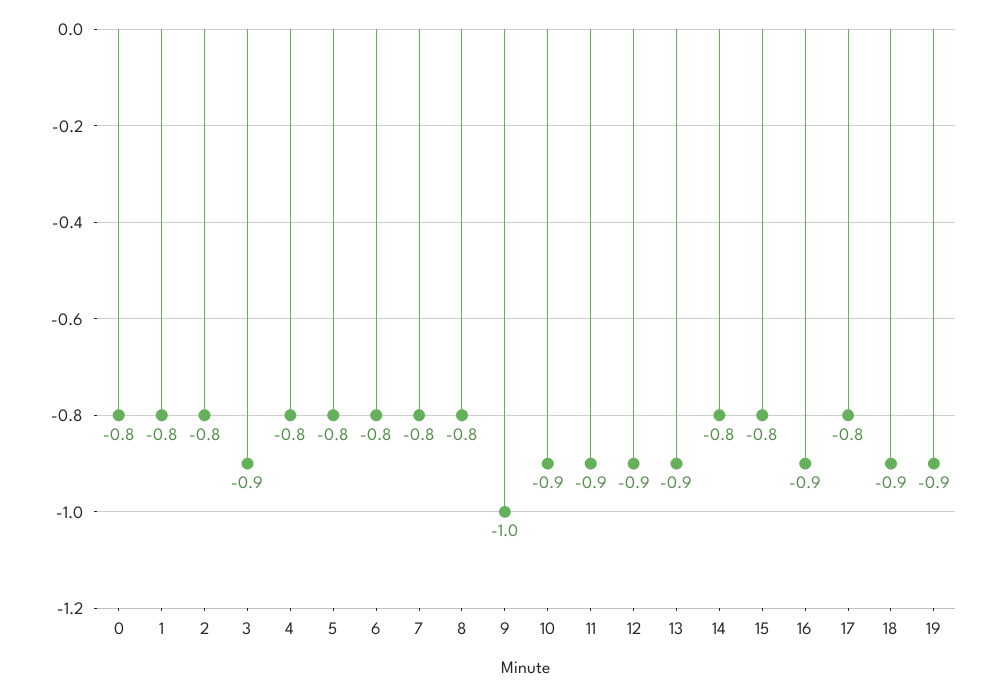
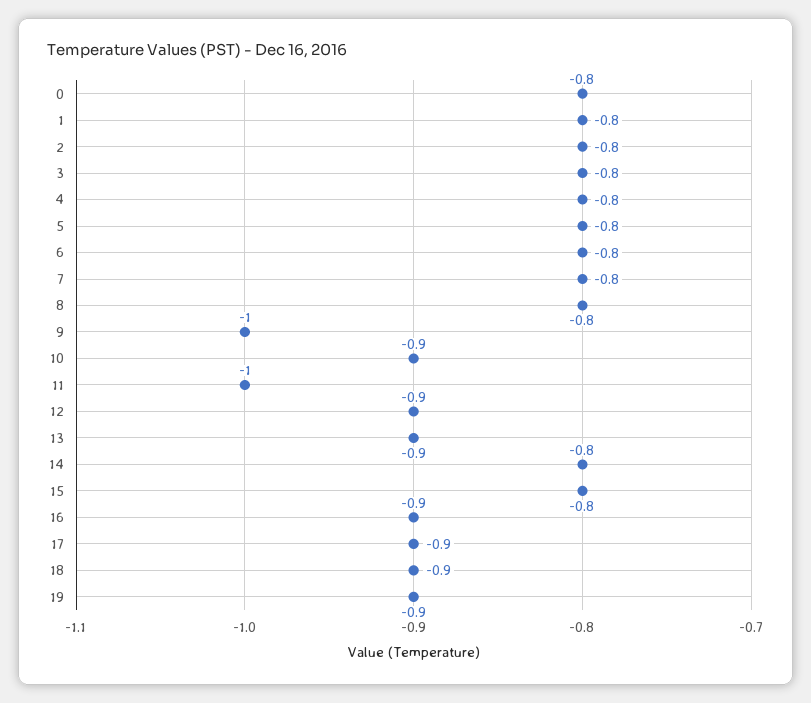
  {
    "0": -0.8,
    "1": -0.8,
    "2": -0.8,
-   "3": -0.9,
+   "3": -0.8,
    "4": -0.8,
    "5": -0.8,
    "6": -0.8,
    "7": -0.8,
    "8": -0.8,
    "9": -1,
    "10": -0.9,
-   "11": -0.9,
+   "11": -1,
    "12": -0.9,
    "13": -0.9,
    "14": -0.8,
    "15": -0.8,
    "16": -0.9,
-   "17": -0.8,
+   "17": -0.9,
    "18": -0.9,
    "19": -0.9
  }

